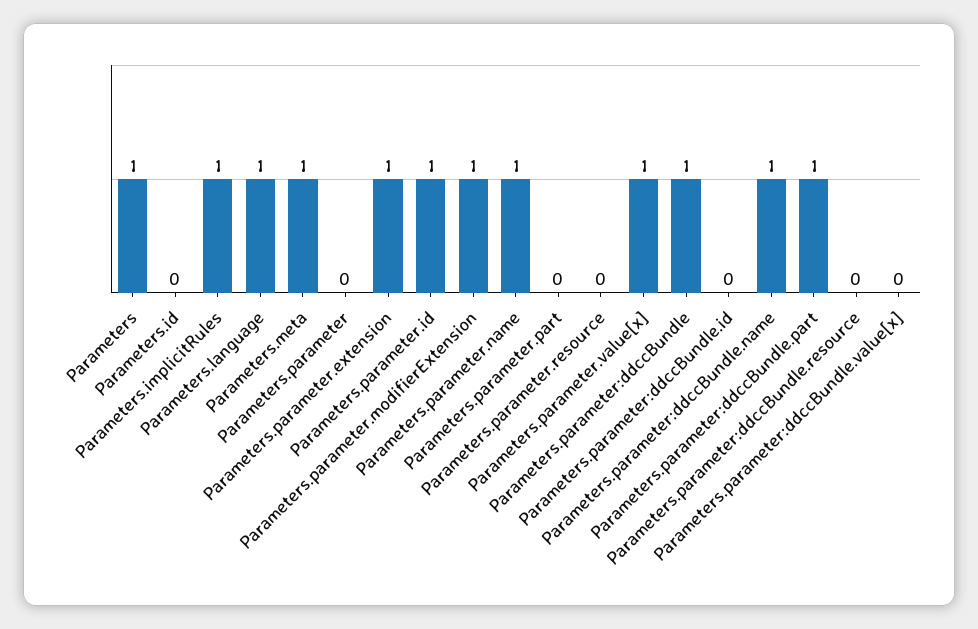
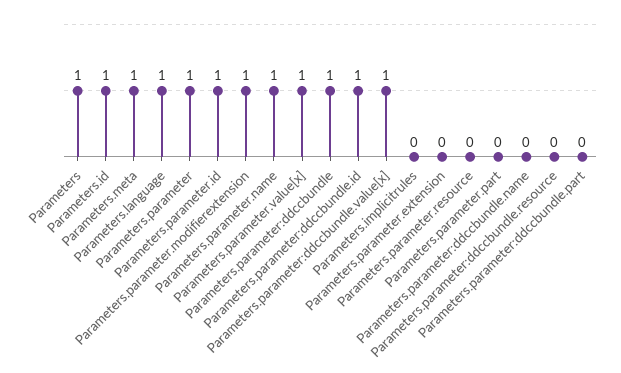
  {
    "Parameters": 1,
-   "Parameters.id": 0,
+   "Parameters.id": 1,
-   "Parameters.implicitRules": 1,
+   "Parameters.implicitRules": 0,
    "Parameters.language": 1,
    "Parameters.meta": 1,
-   "Parameters.parameter": 0,
+   "Parameters.parameter": 1,
-   "Parameters.parameter.extension": 1,
+   "Parameters.parameter.extension": 0,
    "Parameters.parameter.id": 1,
    "Parameters.parameter.modifierExtension": 1,
    "Parameters.parameter.name": 1,
    "Parameters.parameter.part": 0,
    "Parameters.parameter.resource": 0,
    "Parameters.parameter.value[x]": 1,
    "Parameters.parameter:ddccBundle": 1,
-   "Parameters.parameter:ddccBundle.id": 0,
+   "Parameters.parameter:ddccBundle.id": 1,
-   "Parameters.parameter:ddccBundle.name": 1,
+   "Parameters.parameter:ddccBundle.name": 0,
-   "Parameters.parameter:ddccBundle.part": 1,
+   "Parameters.parameter:ddccBundle.part": 0,
    "Parameters.parameter:ddccBundle.resource": 0,
-   "Parameters.parameter:ddccBundle.value[x]": 0
+   "Parameters.parameter:ddccBundle.value[x]": 1
  }

